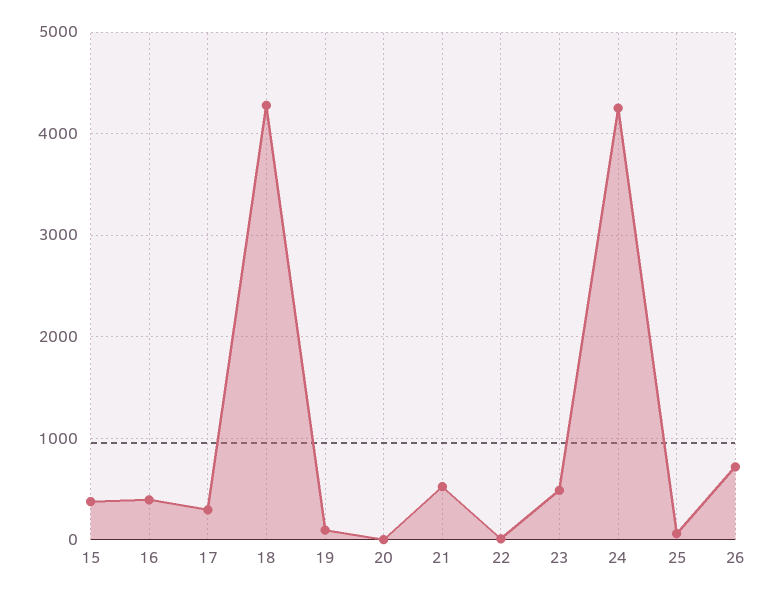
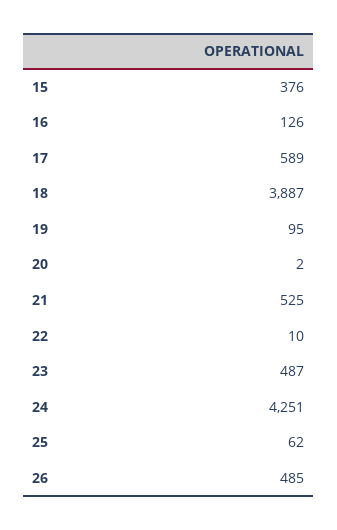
  {
    "15": 376,
-   "16": 400,
+   "16": 126,
-   "17": 300,
+   "17": 589,
-   "18": 4300,
+   "18": 3887,
    "19": 95,
    "20": 2,
    "21": 525,
    "22": 10,
    "23": 487,
    "24": 4251,
    "25": 62,
-   "26": 700
+   "26": 485
  }

